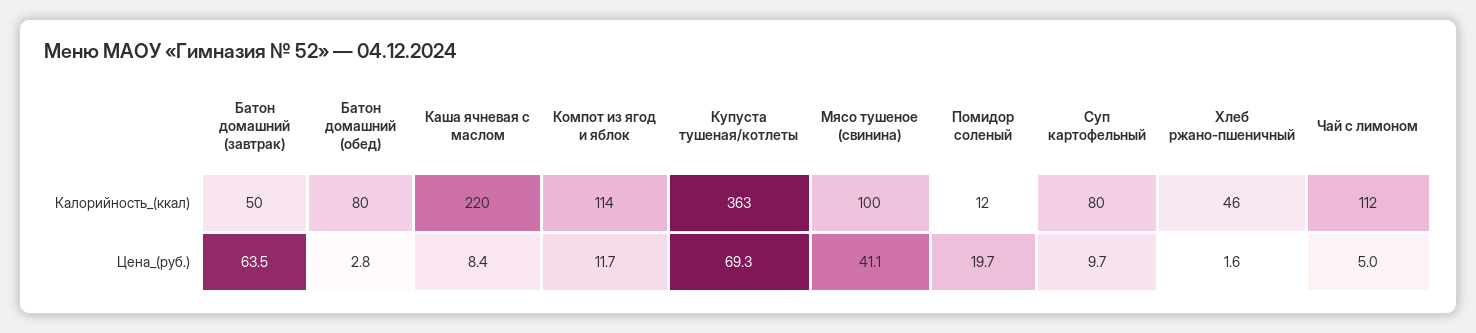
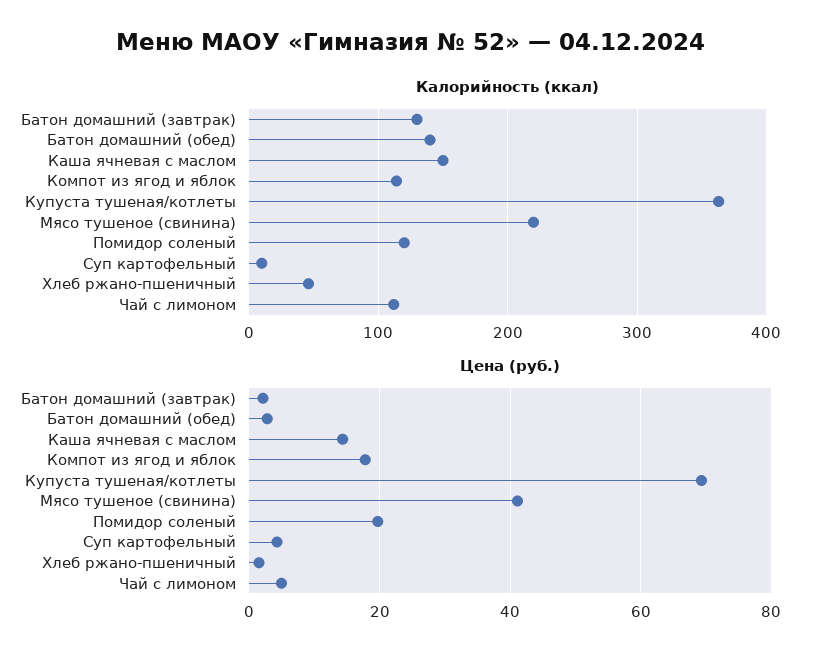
  {
    "Калорийность_(ккал)": {
-     "Батон домашний (завтрак)": 50,
+     "Батон домашний (завтрак)": 130,
-     "Батон домашний (обед)": 80,
+     "Батон домашний (обед)": 140,
-     "Каша ячневая с маслом": 220,
+     "Каша ячневая с маслом": 150,
      "Компот из ягод и яблок": 114,
      "Купуста тушеная/котлеты": 363,
-     "Мясо тушеное (свинина)": 100,
+     "Мясо тушеное (свинина)": 220,
-     "Помидор соленый": 12,
+     "Помидор соленый": 120,
-     "Суп картофельный": 80,
+     "Суп картофельный": 10,
      "Хлеб ржано-пшеничный": 46,
      "Чай с лимоном": 112
    },
    "Цена_(руб.)": {
-     "Батон домашний (завтрак)": 63.5,
+     "Батон домашний (завтрак)": 2,
      "Батон домашний (обед)": 2.8,
-     "Каша ячневая с маслом": 8.4,
+     "Каша ячневая с маслом": 14,
-     "Компот из ягод и яблок": 11.7,
+     "Компот из ягод и яблок": 18,
      "Купуста тушеная/котлеты": 69.3,
      "Мясо тушеное (свинина)": 41.1,
      "Помидор соленый": 19.7,
-     "Суп картофельный": 9.7,
+     "Суп картофельный": 4,
      "Хлеб ржано-пшеничный": 1.6,
      "Чай с лимоном": 5
    }
  }

